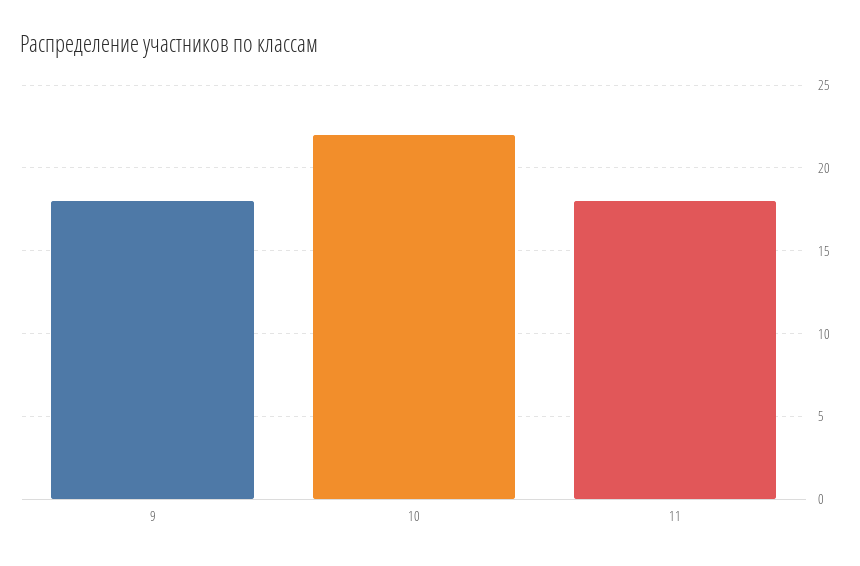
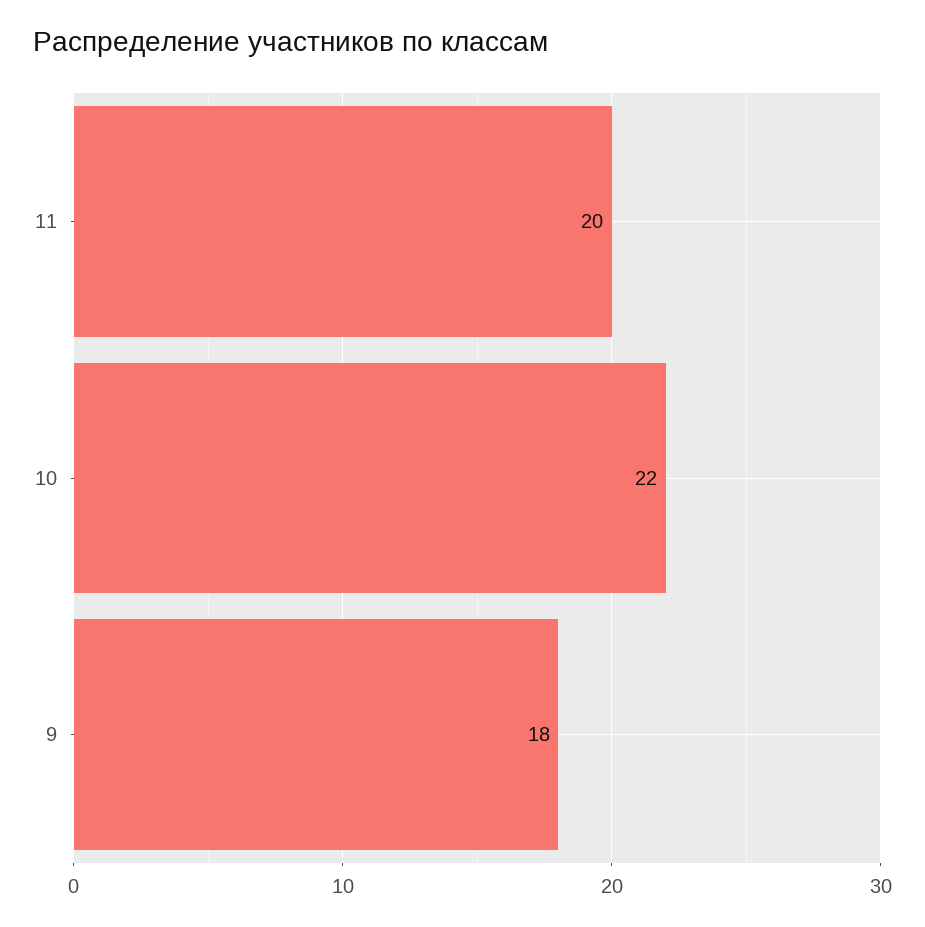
  {
    "9": 18,
    "10": 22,
-   "11": 18
+   "11": 20
  }

